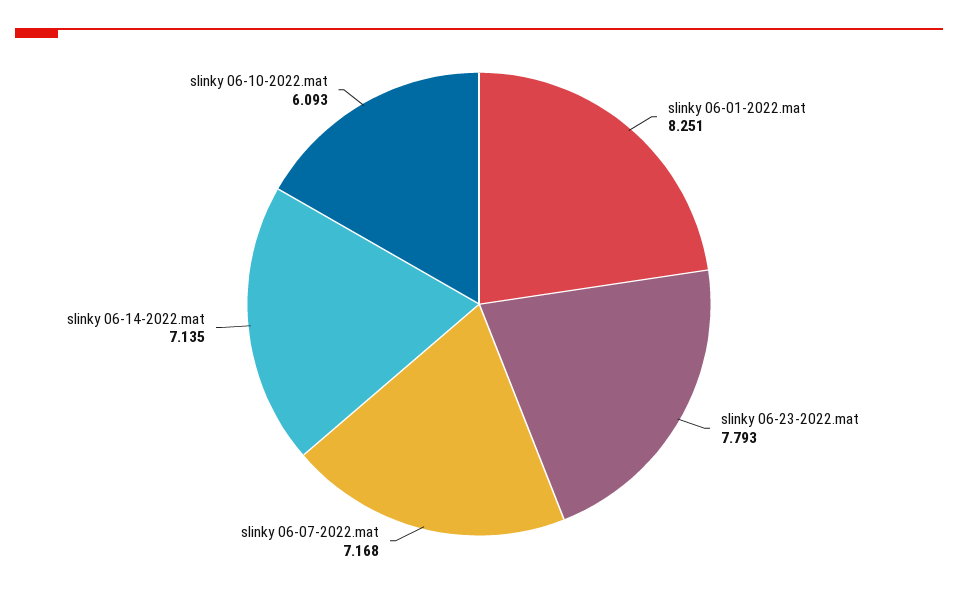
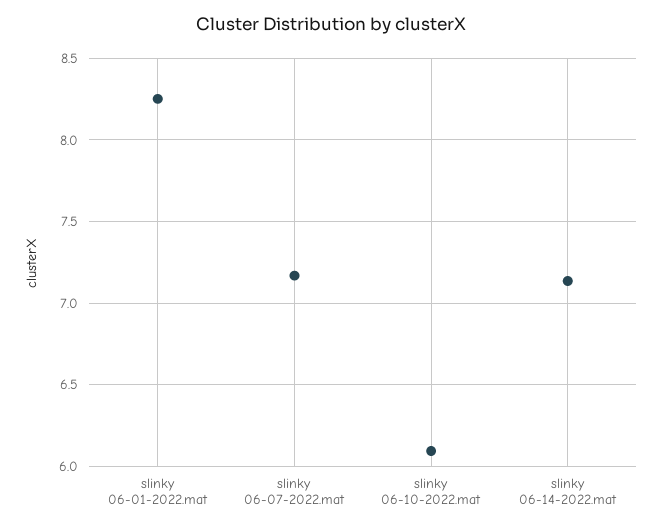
  {
    "slinky 06-01-2022.mat": 8.251,
-   "slinky 06-23-2022.mat": 7.793,
    "slinky 06-07-2022.mat": 7.168,
    "slinky 06-14-2022.mat": 7.135,
    "slinky 06-10-2022.mat": 6.093
  }

